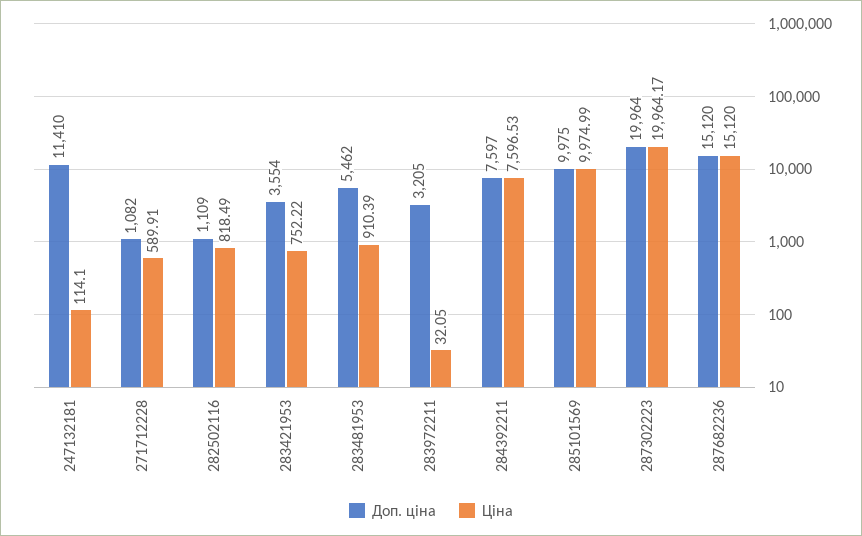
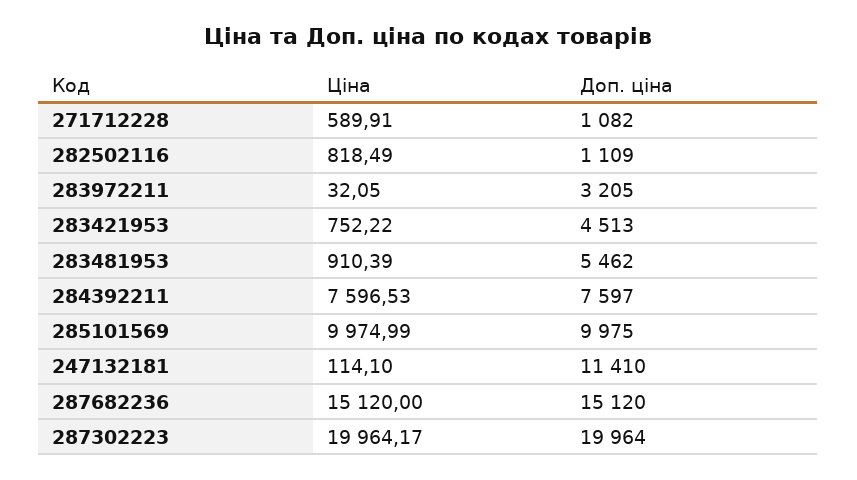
  {
    "Доп. ціна": {
      "247132181": 11410,
      "271712228": 1082,
      "282502116": 1109,
-     "283421953": 3554,
+     "283421953": 4513,
      "283481953": 5462,
      "283972211": 3205,
      "284392211": 7597,
      "285101569": 9975,
      "287302223": 19964,
      "287682236": 15120
    },
    "Ціна": {
      "247132181": 114.1,
      "271712228": 589.91,
      "282502116": 818.49,
      "283421953": 752.22,
      "283481953": 910.39,
      "283972211": 32.05,
      "284392211": 7596.53,
      "285101569": 9974.99,
      "287302223": 19964.17,
      "287682236": 15120
    }
  }

